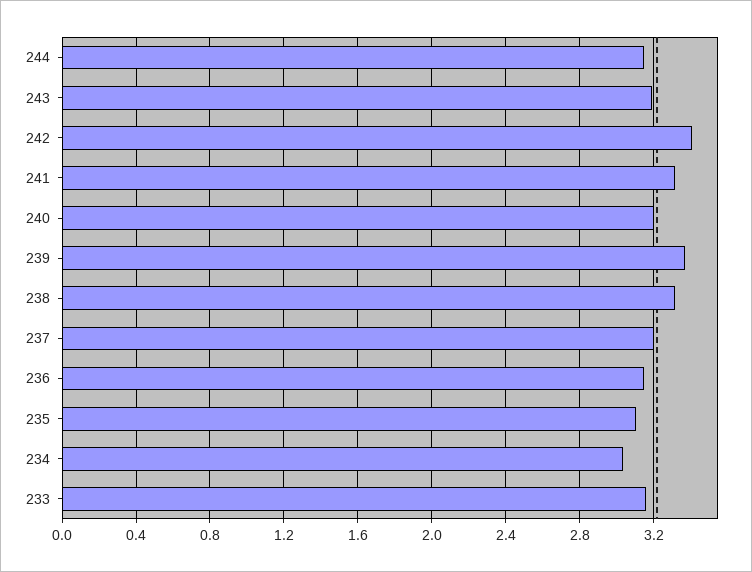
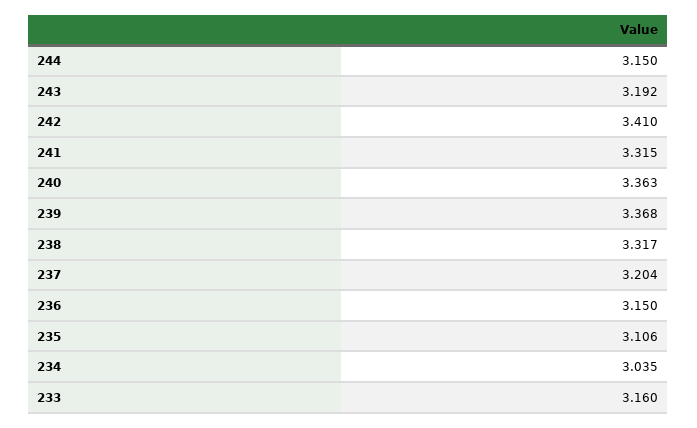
  {
    "244": 3.15,
    "243": 3.192,
    "242": 3.41,
    "241": 3.315,
-   "240": 3.2,
+   "240": 3.363,
    "239": 3.368,
    "238": 3.317,
    "237": 3.204,
    "236": 3.15,
    "235": 3.106,
    "234": 3.035,
    "233": 3.16
  }

